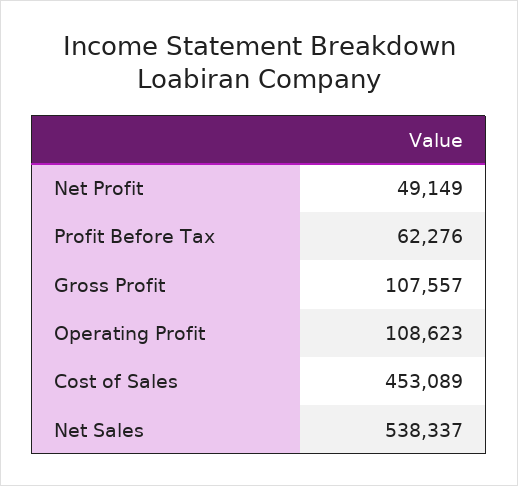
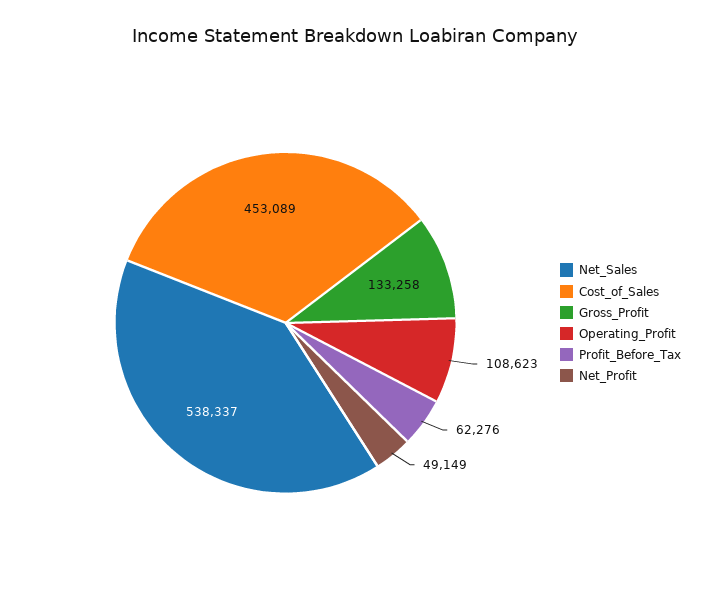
  {
    "Net Profit": 49149,
    "Profit Before Tax": 62276,
-   "Gross Profit": 107557,
+   "Gross Profit": 133258,
    "Operating Profit": 108623,
    "Cost of Sales": 453089,
    "Net Sales": 538337
  }

